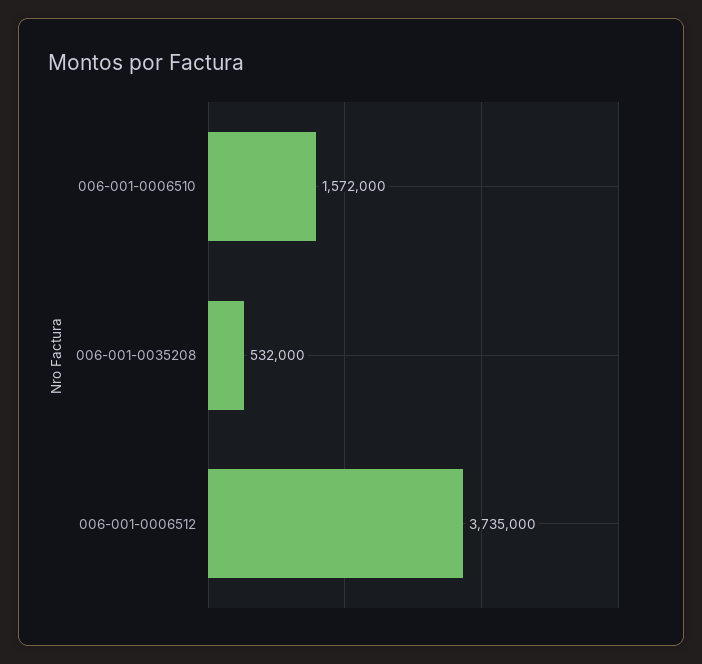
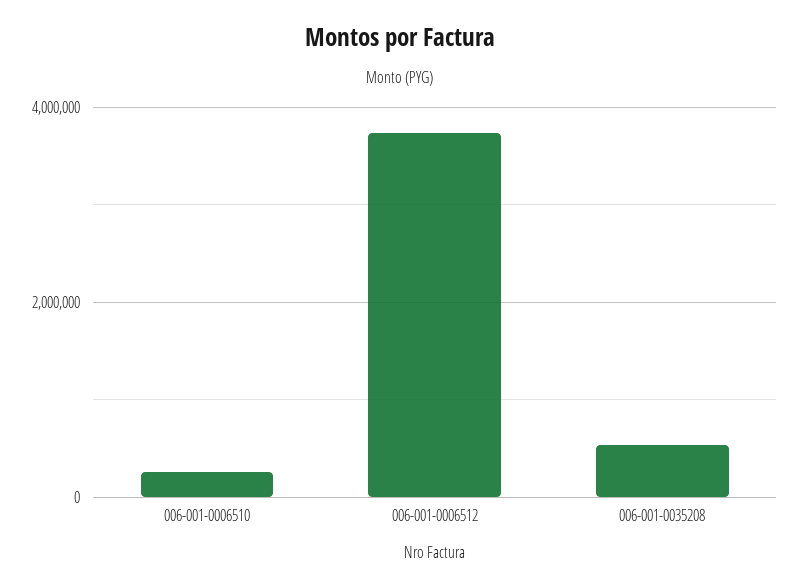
  {
-   "006-001-0006510": 1572000,
+   "006-001-0006510": 200000,
    "006-001-0035208": 532000,
    "006-001-0006512": 3735000
  }

